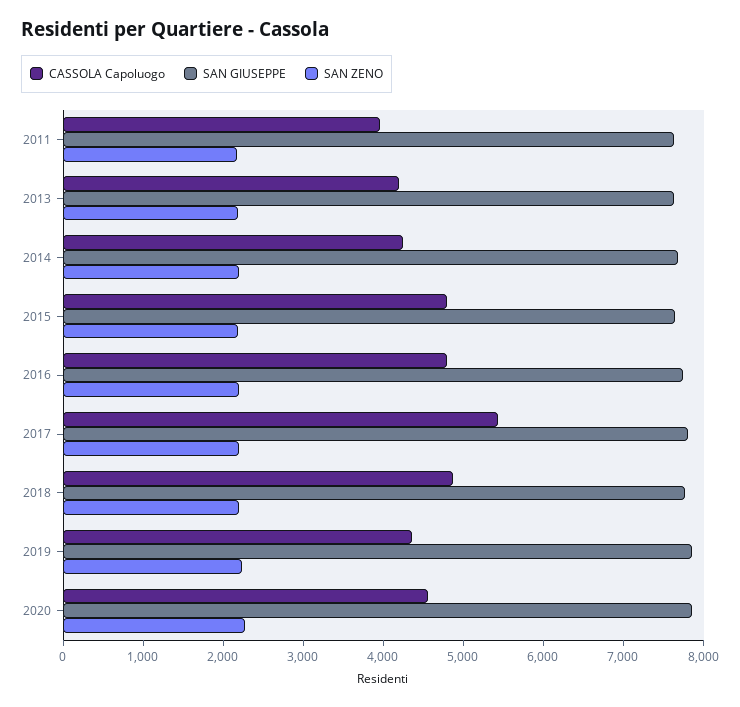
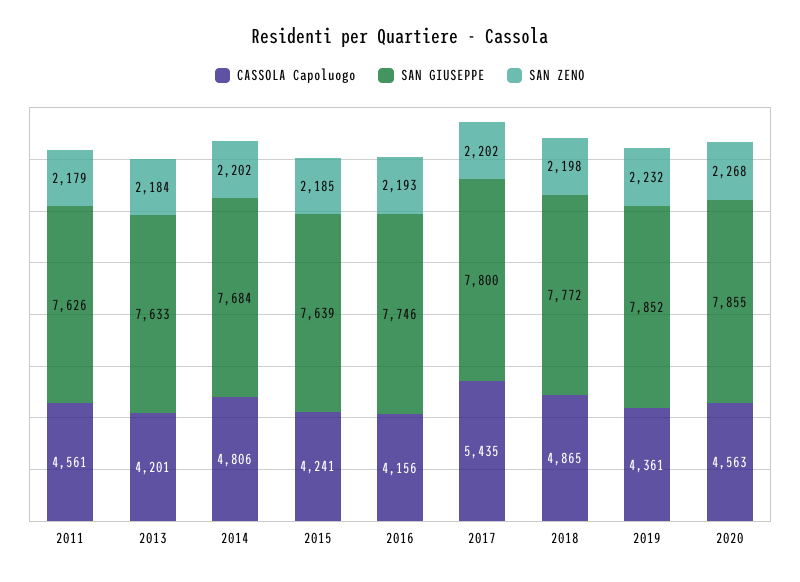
  {
    "CASSOLA Capoluogo": {
-     "2011": 4000,
+     "2011": 4561,
      "2013": 4201,
-     "2014": 4200,
+     "2014": 4806,
-     "2015": 4800,
+     "2015": 4241,
-     "2016": 4800,
+     "2016": 4156,
      "2017": 5435,
      "2018": 4865,
      "2019": 4361,
      "2020": 4563
    },
    "SAN GIUSEPPE": {
      "2011": 7626,
      "2013": 7633,
      "2014": 7684,
      "2015": 7639,
      "2016": 7746,
      "2017": 7800,
      "2018": 7772,
      "2019": 7852,
      "2020": 7855
    },
    "SAN ZENO": {
      "2011": 2179,
      "2013": 2184,
      "2014": 2202,
      "2015": 2185,
      "2016": 2193,
      "2017": 2202,
      "2018": 2198,
      "2019": 2232,
      "2020": 2268
    }
  }

